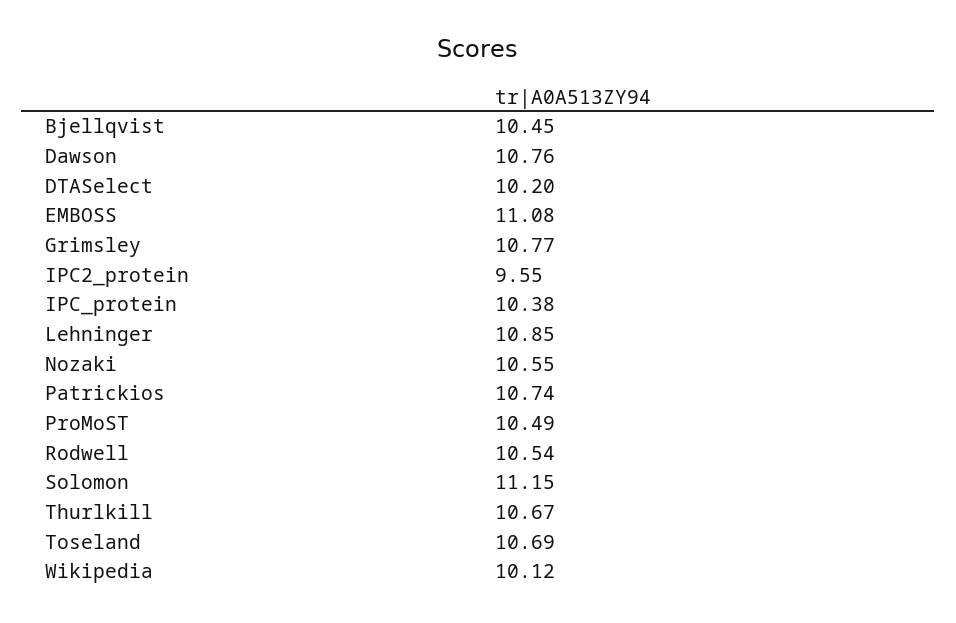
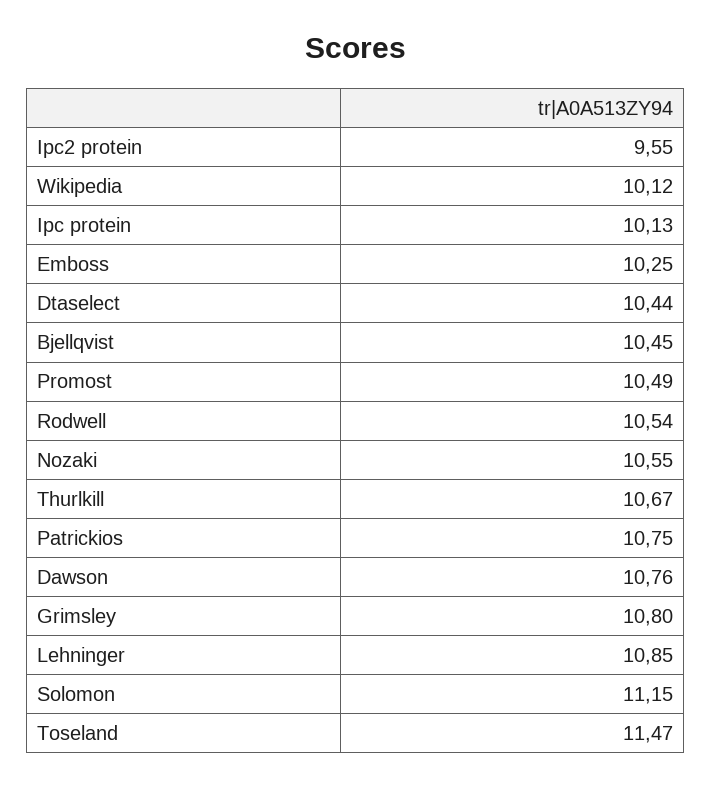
  {
    "Bjellqvist": 10.45,
    "Dawson": 10.76,
-   "DTASelect": 10.2,
+   "DTASelect": 10.44,
-   "EMBOSS": 11.08,
+   "EMBOSS": 10.25,
-   "Grimsley": 10.77,
+   "Grimsley": 10.8,
    "IPC2_protein": 9.55,
-   "IPC_protein": 10.38,
+   "IPC_protein": 10.13,
    "Lehninger": 10.85,
    "Nozaki": 10.55,
-   "Patrickios": 10.74,
+   "Patrickios": 10.75,
    "ProMoST": 10.49,
    "Rodwell": 10.54,
    "Solomon": 11.15,
    "Thurlkill": 10.67,
-   "Toseland": 10.69,
+   "Toseland": 11.47,
    "Wikipedia": 10.12
  }

